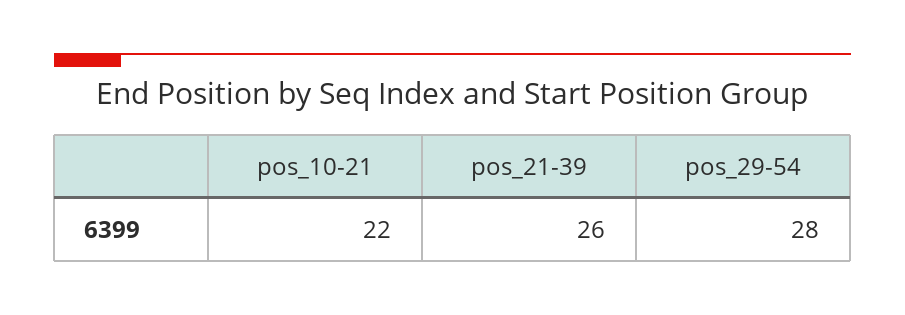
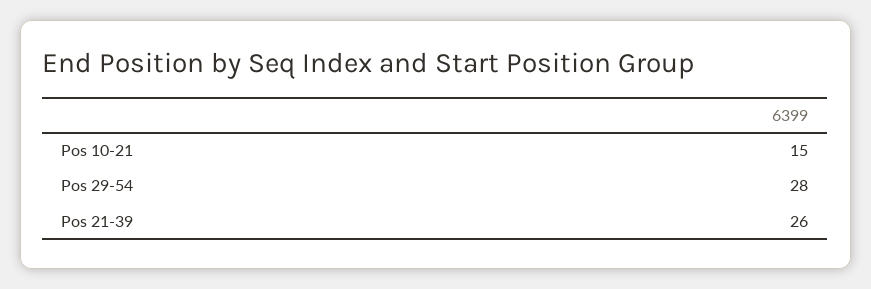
  {
-   "pos_10-21": 22,
+   "pos_10-21": 15,
    "pos_21-39": 26,
    "pos_29-54": 28
  }

